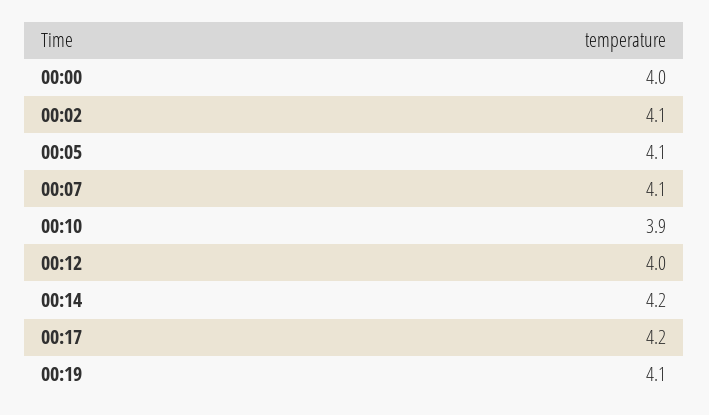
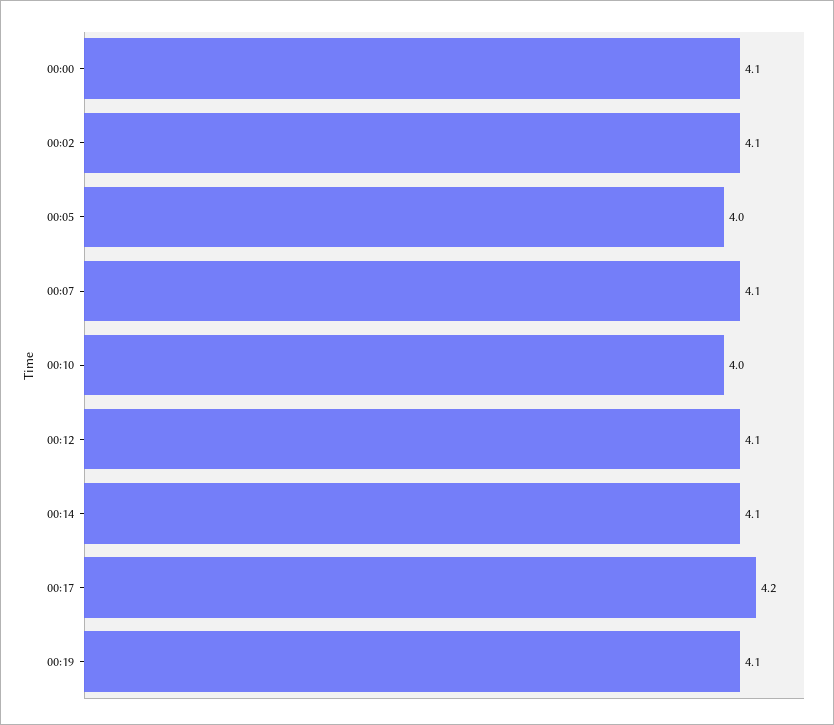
  {
-   "00:00": 4,
+   "00:00": 4.1,
    "00:02": 4.1,
-   "00:05": 4.1,
+   "00:05": 4,
    "00:07": 4.1,
-   "00:10": 3.9,
+   "00:10": 4,
-   "00:12": 4,
+   "00:12": 4.1,
-   "00:14": 4.2,
+   "00:14": 4.1,
    "00:17": 4.2,
    "00:19": 4.1
  }

